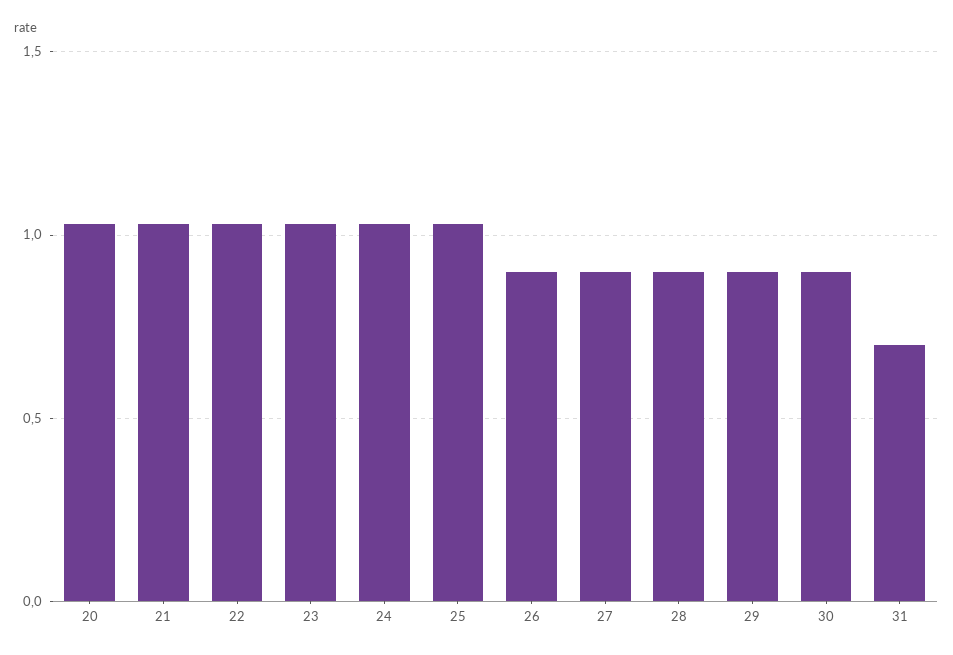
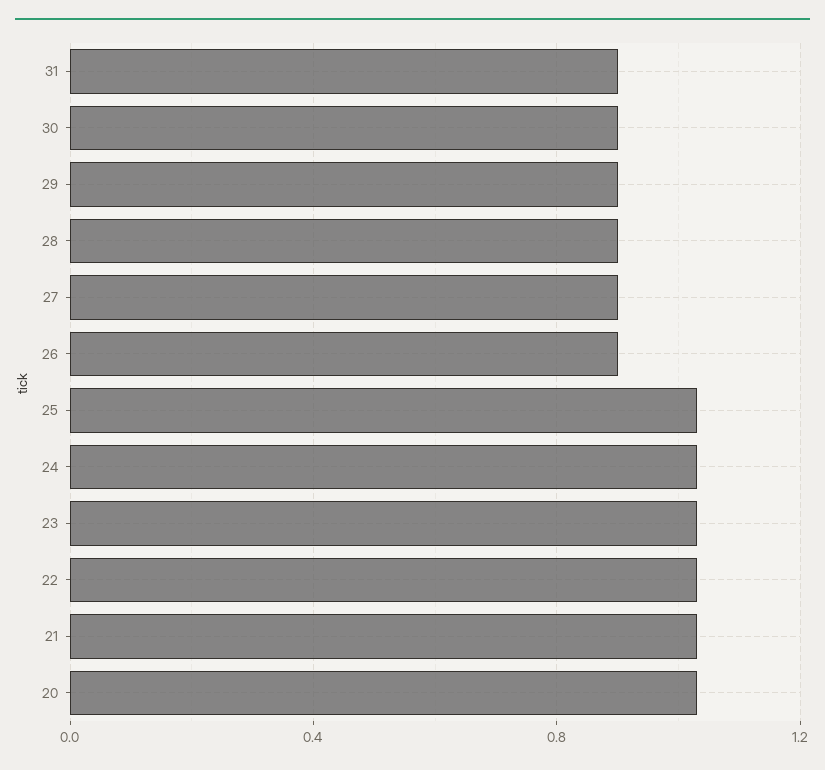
  {
    "20": 1.05,
    "21": 1.05,
    "22": 1.05,
    "23": 1.05,
    "24": 1.05,
    "25": 1.05,
    "26": 0.9,
    "27": 0.9,
    "28": 0.9,
    "29": 0.9,
    "30": 0.9,
-   "31": 0.7
+   "31": 0.9
  }

